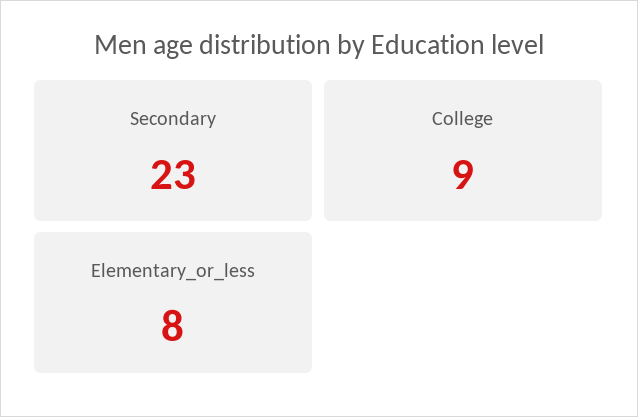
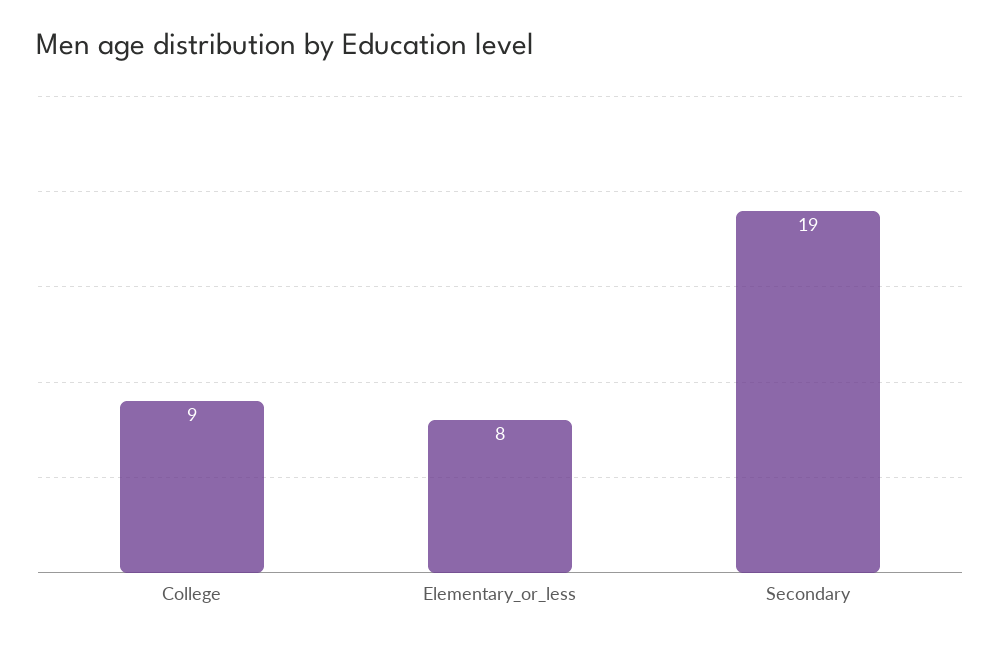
  {
-   "Secondary": 23,
+   "Secondary": 19,
    "College": 9,
    "Elementary_or_less": 8
  }

